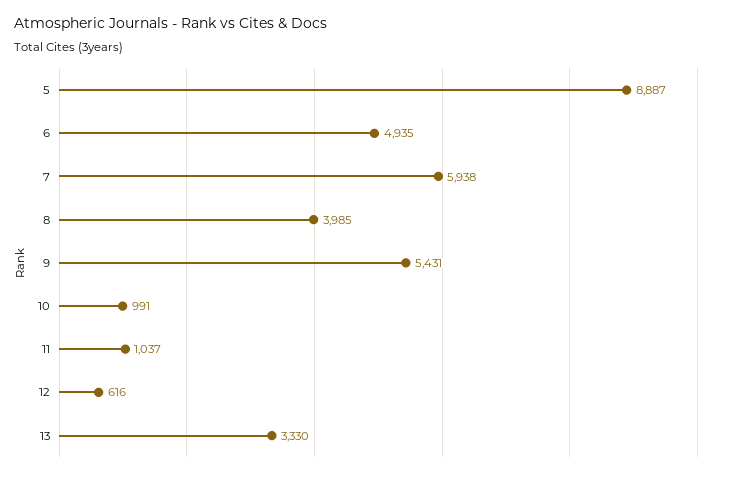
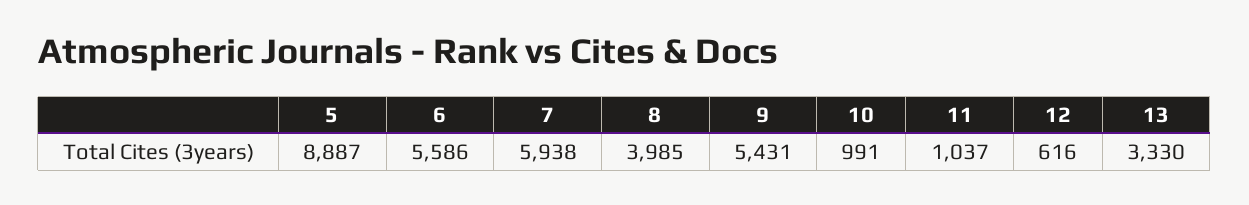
  {
    "5": 8887,
-   "6": 4935,
+   "6": 5586,
    "7": 5938,
    "8": 3985,
    "9": 5431,
    "10": 991,
    "11": 1037,
    "12": 616,
    "13": 3330
  }

